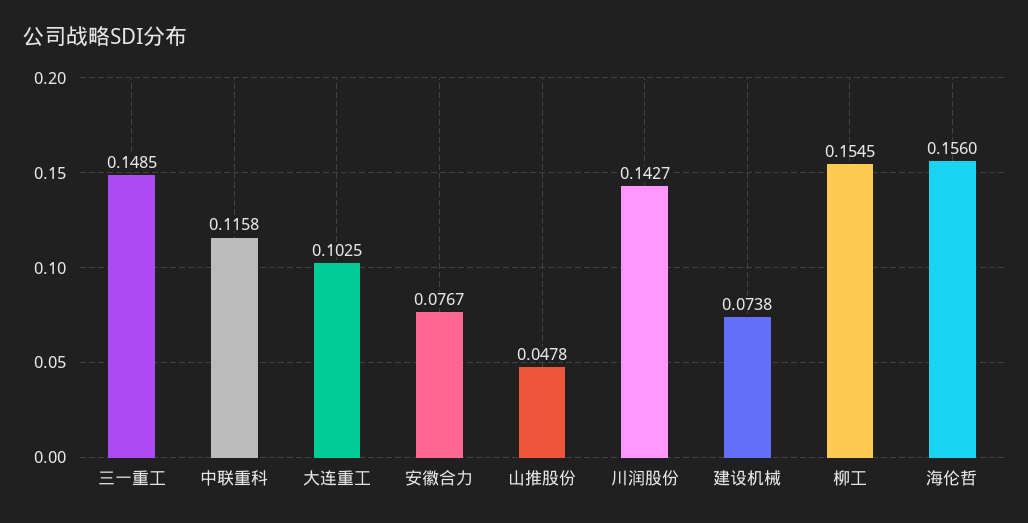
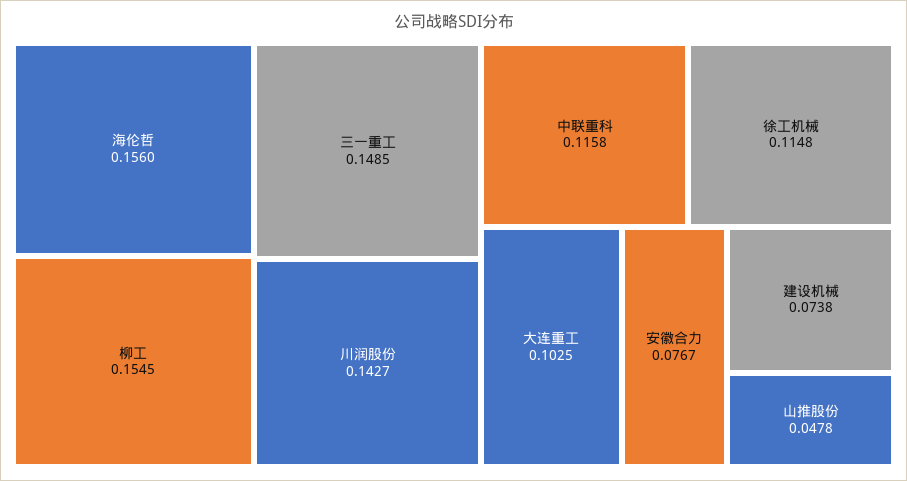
  {
    "三一重工": 0.1485,
    "中联重科": 0.1158,
    "大连重工": 0.1025,
    "安徽合力": 0.0767,
    "山推股份": 0.0478,
    "川润股份": 0.1427,
    "建设机械": 0.0738,
    "柳工": 0.1545,
-   "海伦哲": 0.156
+   "海伦哲": 0.156,
+   "徐工机械": 0.1148
  }

